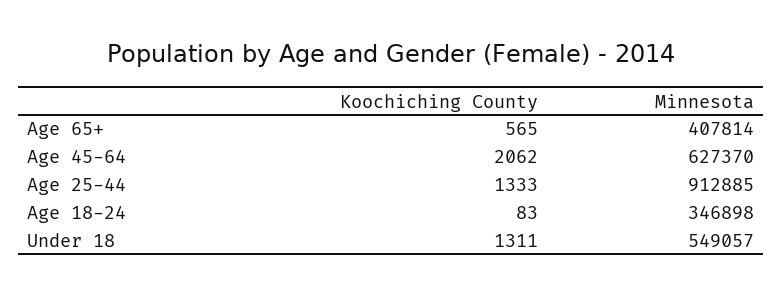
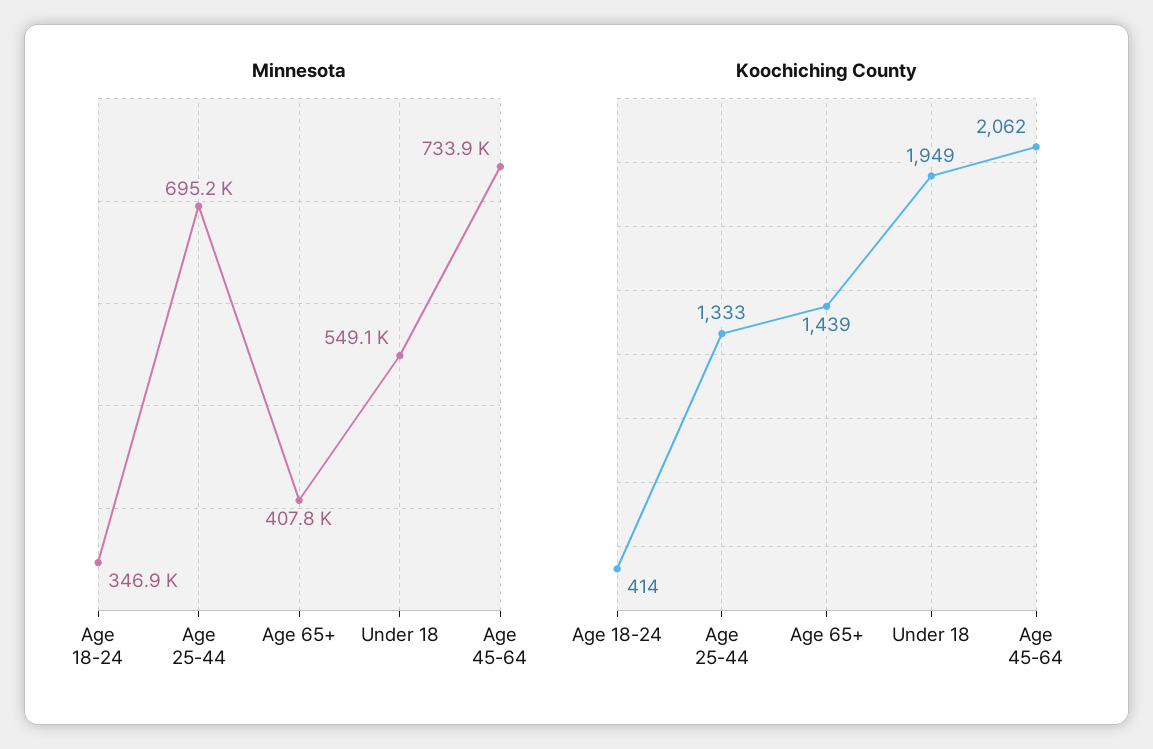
  {
    "Koochiching County": {
-     "Age 65+": 565,
+     "Age 65+": 1439,
      "Age 45-64": 2062,
      "Age 25-44": 1333,
-     "Age 18-24": 83,
+     "Age 18-24": 414,
-     "Under 18": 1311
+     "Under 18": 1949
    },
    "Minnesota": {
      "Age 65+": 407814,
-     "Age 45-64": 627370,
+     "Age 45-64": 733900,
-     "Age 25-44": 912885,
+     "Age 25-44": 695200,
      "Age 18-24": 346898,
      "Under 18": 549057
    }
  }

